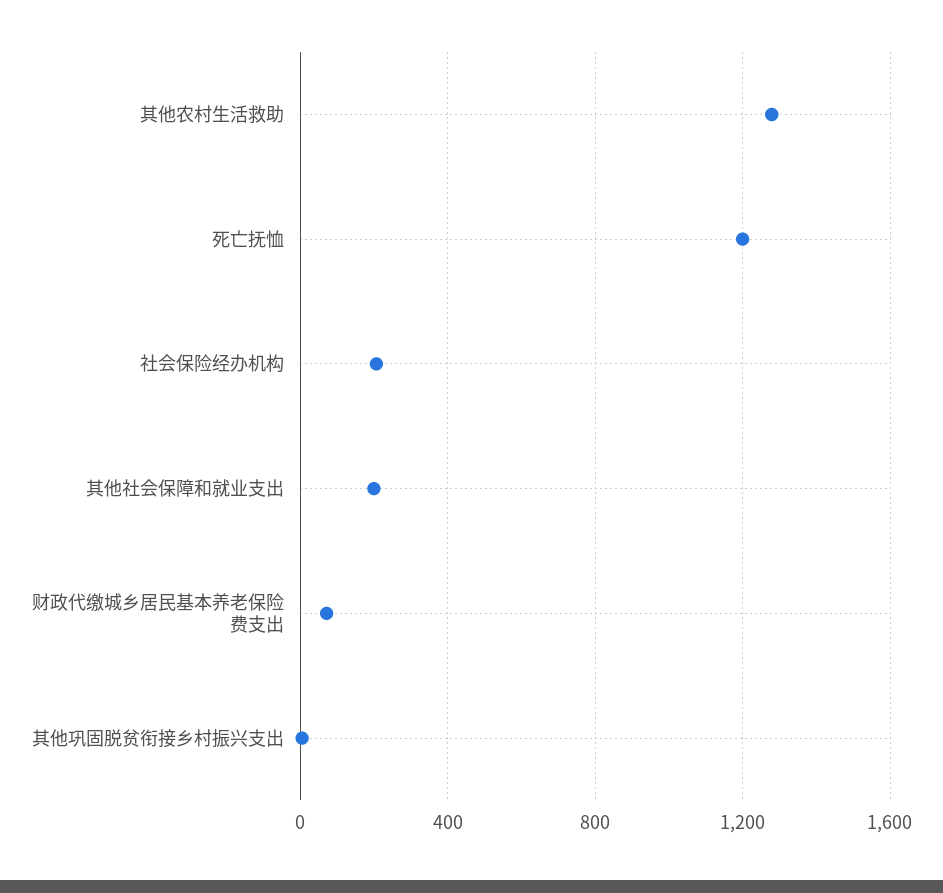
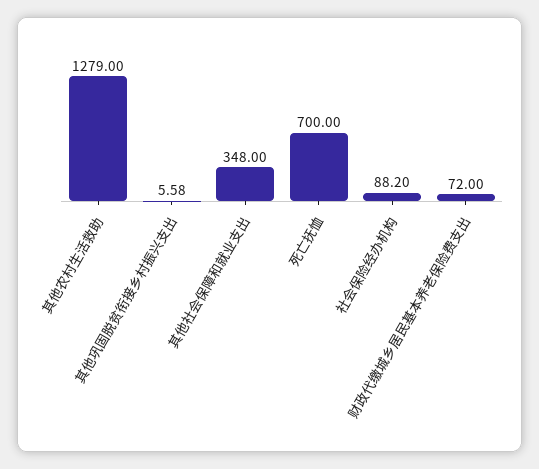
  {
    "其他农村生活救助": 1279,
-   "死亡抚恤": 1200,
+   "死亡抚恤": 700,
-   "社会保险经办机构": 200,
+   "社会保险经办机构": 88.2,
-   "其他社会保障和就业支出": 200,
+   "其他社会保障和就业支出": 348,
    "财政代缴城乡居民基本养老保险费支出": 72,
    "其他巩固脱贫衔接乡村振兴支出": 5.58
  }

